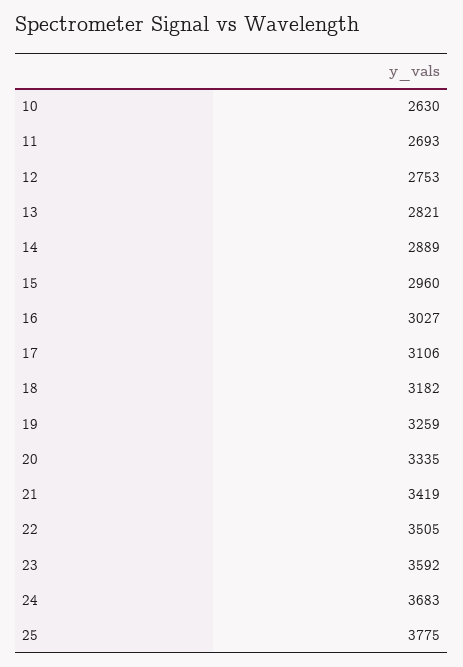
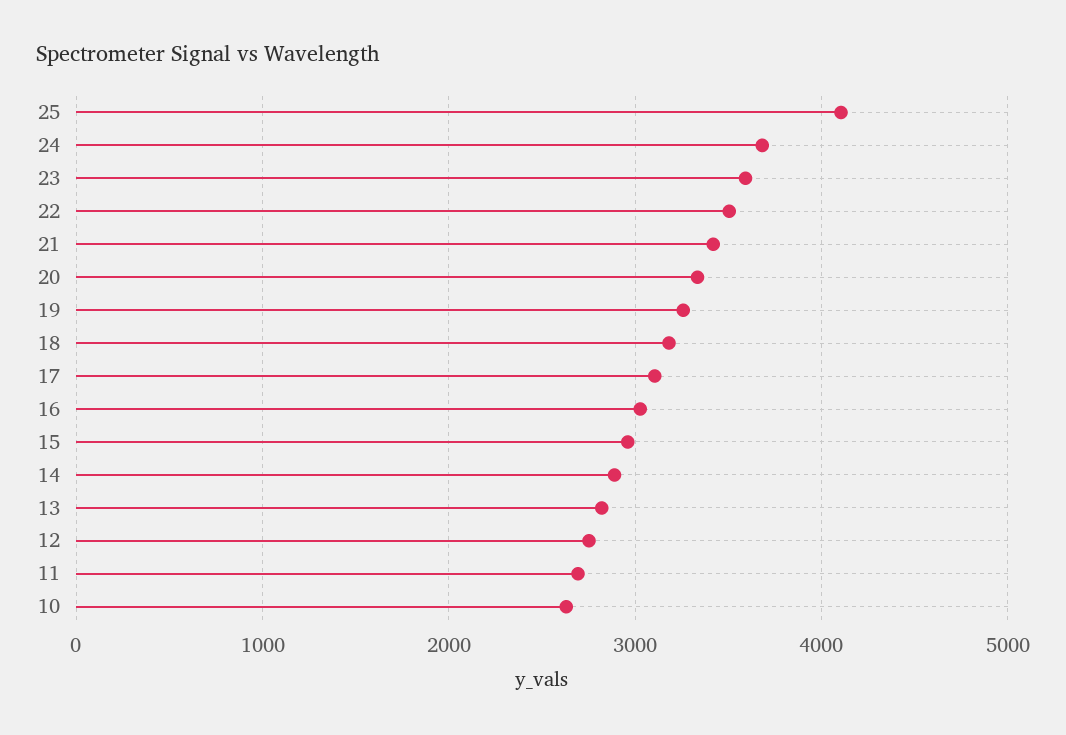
  {
    "10": 2630,
    "11": 2693,
    "12": 2753,
    "13": 2821,
    "14": 2889,
    "15": 2960,
    "16": 3027,
    "17": 3106,
    "18": 3182,
    "19": 3259,
    "20": 3335,
    "21": 3419,
    "22": 3505,
    "23": 3592,
    "24": 3683,
-   "25": 3775
+   "25": 4100
  }

